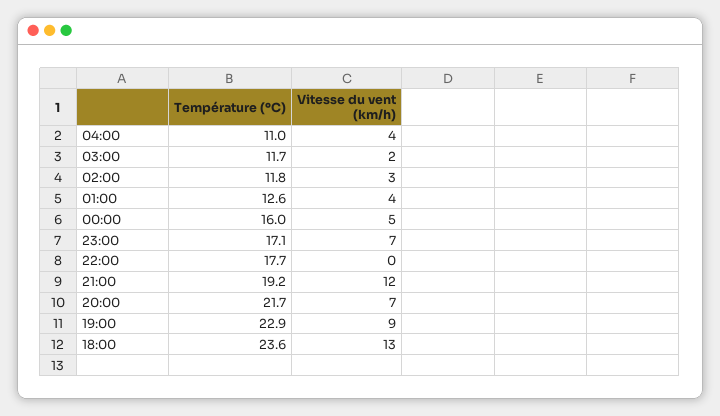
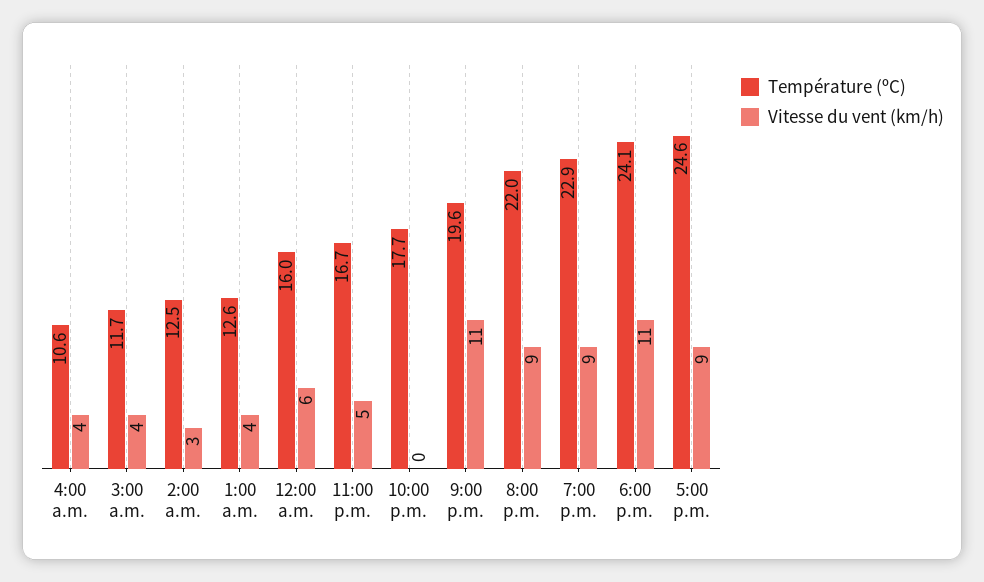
  {
    "Température (ºC)": {
-     "04:00": 11,
+     "04:00": 10.6,
      "03:00": 11.7,
-     "02:00": 11.8,
+     "02:00": 12.5,
      "01:00": 12.6,
      "00:00": 16,
-     "23:00": 17.1,
+     "23:00": 16.7,
      "22:00": 17.7,
-     "21:00": 19.2,
+     "21:00": 19.6,
-     "20:00": 21.7,
+     "20:00": 22,
      "19:00": 22.9,
-     "18:00": 23.6
+     "18:00": 24.1,
+     "5:00 p.m.": 24.6
    },
    "Vitesse du vent (km/h)": {
      "04:00": 4,
-     "03:00": 2,
+     "03:00": 4,
      "02:00": 3,
      "01:00": 4,
-     "00:00": 5,
+     "00:00": 6,
-     "23:00": 7,
+     "23:00": 5,
      "22:00": 0,
-     "21:00": 12,
+     "21:00": 11,
-     "20:00": 7,
+     "20:00": 9,
      "19:00": 9,
-     "18:00": 13
+     "18:00": 11,
+     "5:00 p.m.": 9
    }
  }

